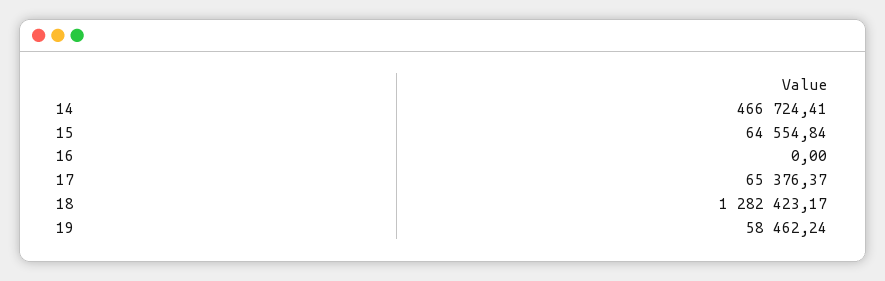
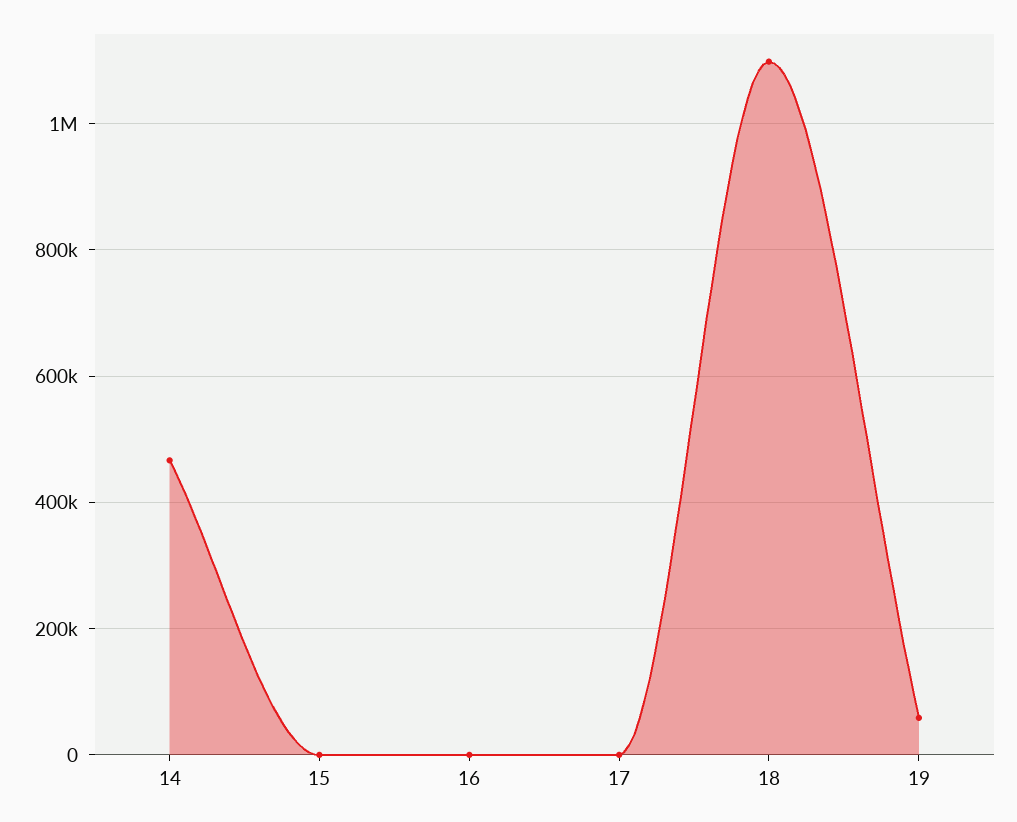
  {
    "14": 466724.41,
-   "15": 64554.84,
+   "15": 0,
    "16": 0,
-   "17": 65376.37,
+   "17": 0,
-   "18": 1282423.17,
+   "18": 1100000,
    "19": 58462.24
  }

